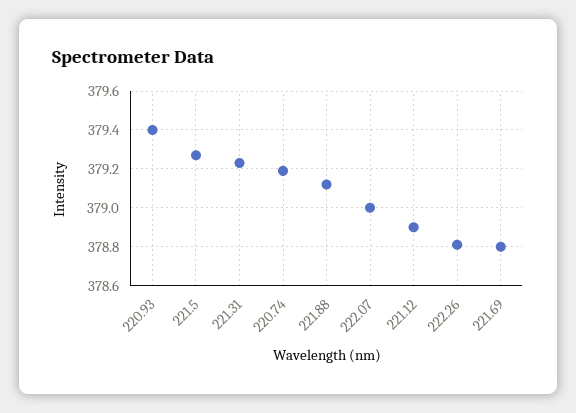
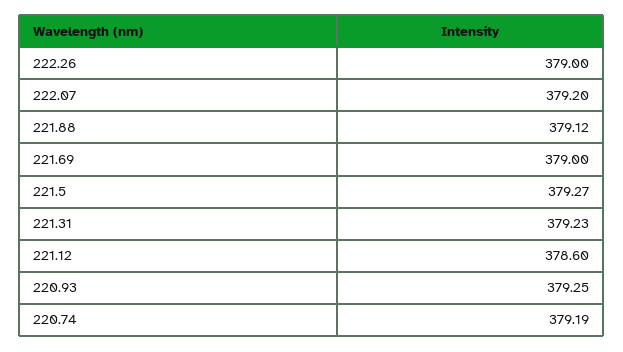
  {
-   "220.93": 379.4,
+   "220.93": 379.25,
    "221.5": 379.27,
    "221.31": 379.23,
    "220.74": 379.19,
    "221.88": 379.12,
-   "222.07": 379,
+   "222.07": 379.2,
-   "221.12": 378.9,
+   "221.12": 378.6,
-   "222.26": 378.8,
+   "222.26": 379,
-   "221.69": 378.8
+   "221.69": 379
  }

